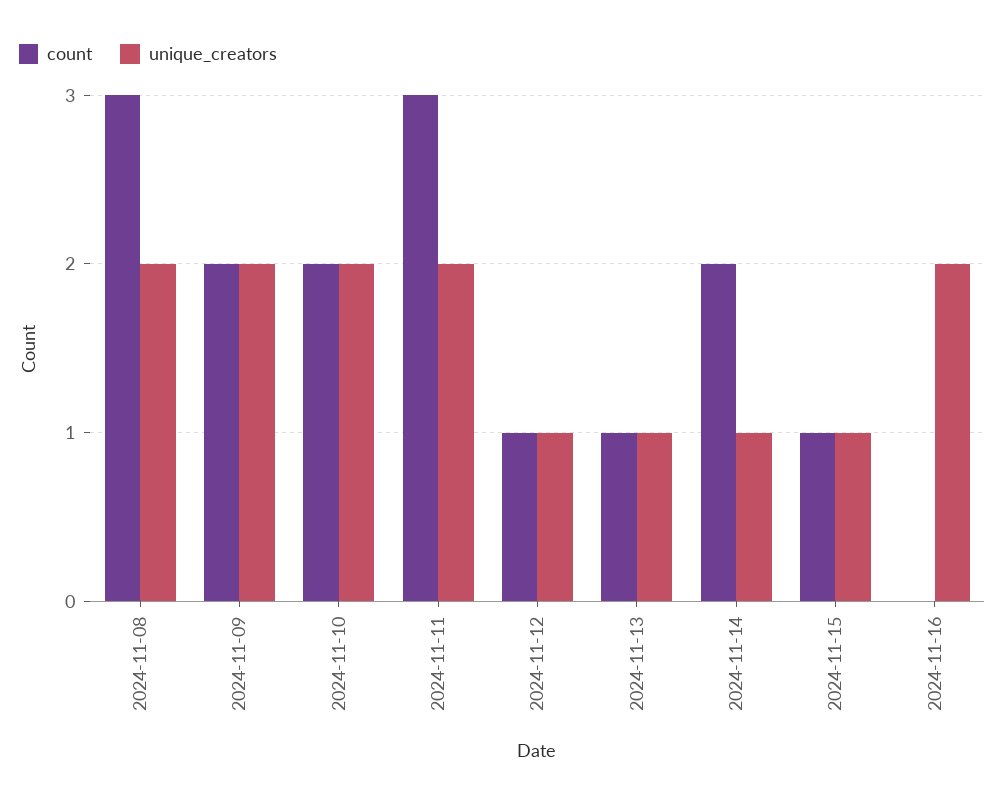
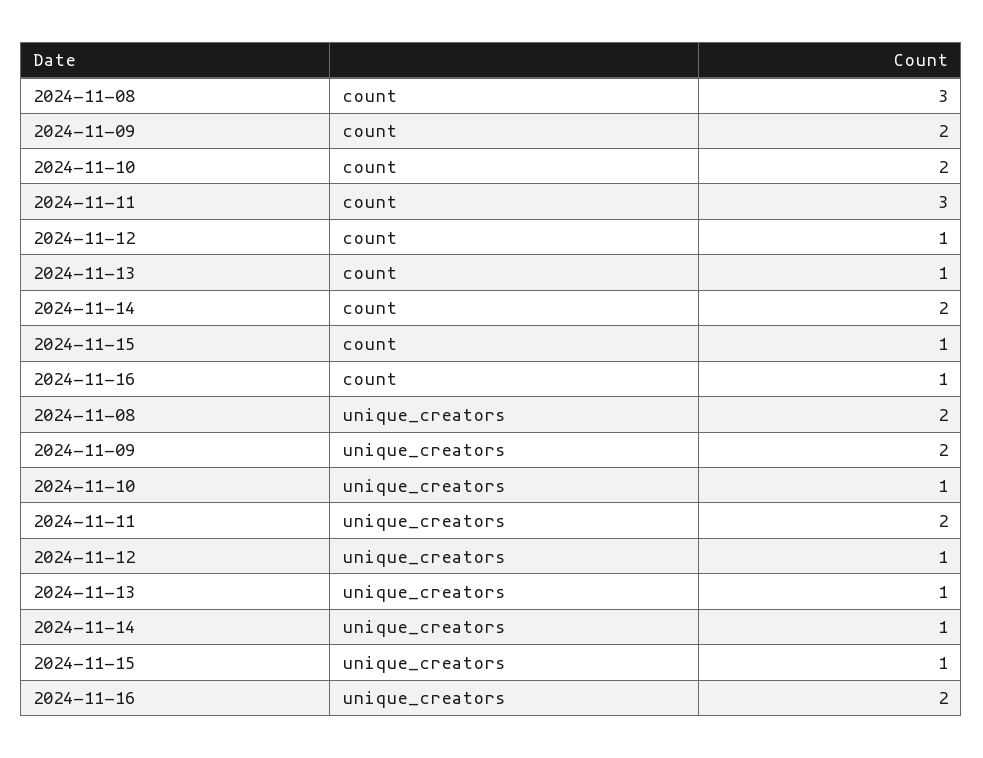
  {
    "count": {
      "2024-11-08": 3,
      "2024-11-09": 2,
      "2024-11-10": 2,
      "2024-11-11": 3,
      "2024-11-12": 1,
      "2024-11-13": 1,
      "2024-11-14": 2,
      "2024-11-15": 1,
-     "2024-11-16": 0
+     "2024-11-16": 1
    },
    "unique_creators": {
      "2024-11-08": 2,
      "2024-11-09": 2,
-     "2024-11-10": 2,
+     "2024-11-10": 1,
      "2024-11-11": 2,
      "2024-11-12": 1,
      "2024-11-13": 1,
      "2024-11-14": 1,
      "2024-11-15": 1,
      "2024-11-16": 2
    }
  }

